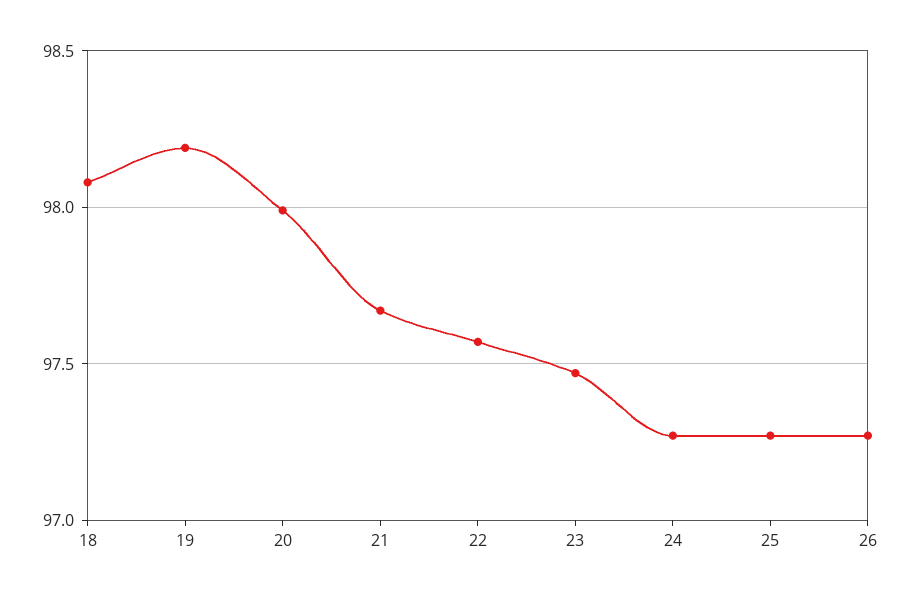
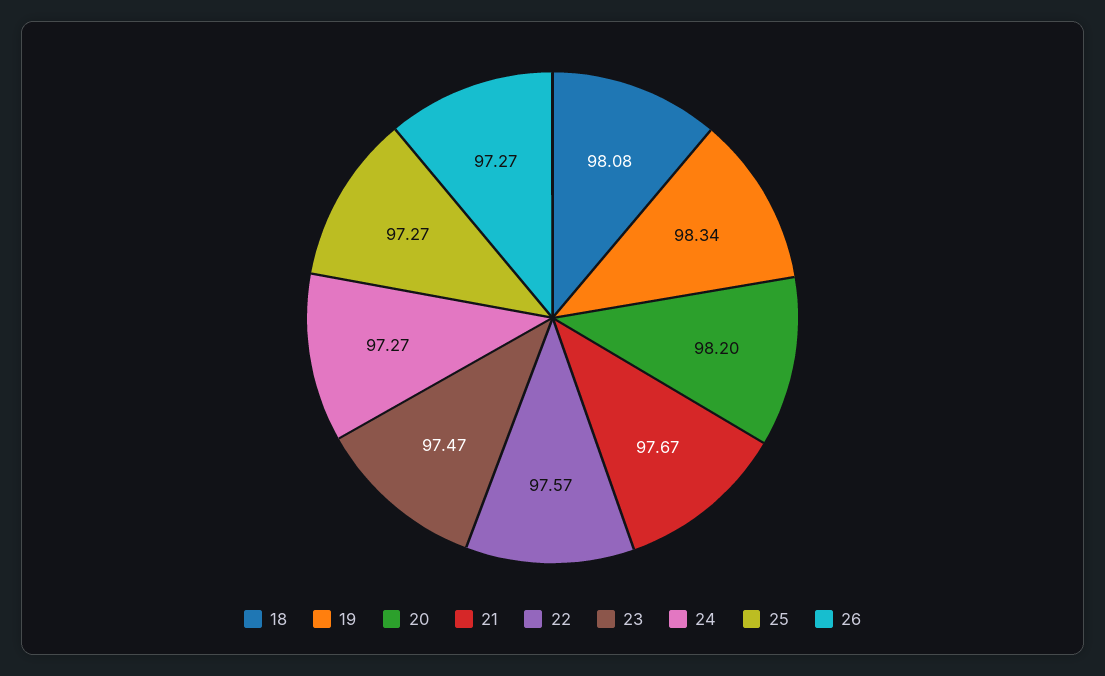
  {
    "18": 98.08,
-   "19": 98.2,
+   "19": 98.34,
-   "20": 98,
+   "20": 98.2,
    "21": 97.67,
    "22": 97.57,
    "23": 97.47,
    "24": 97.27,
    "25": 97.27,
    "26": 97.27
  }

